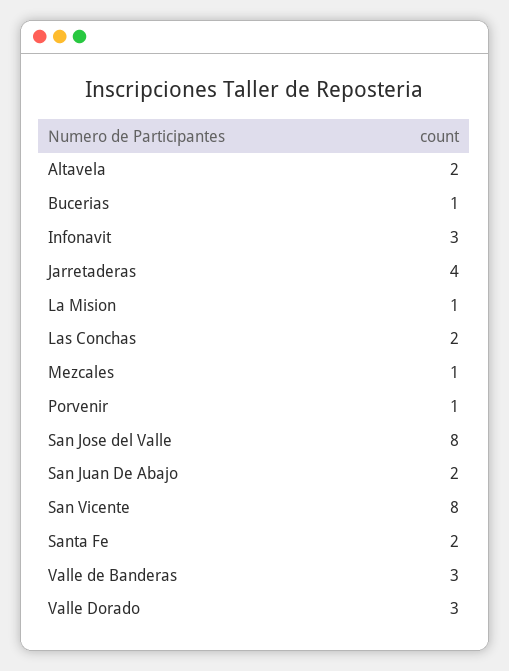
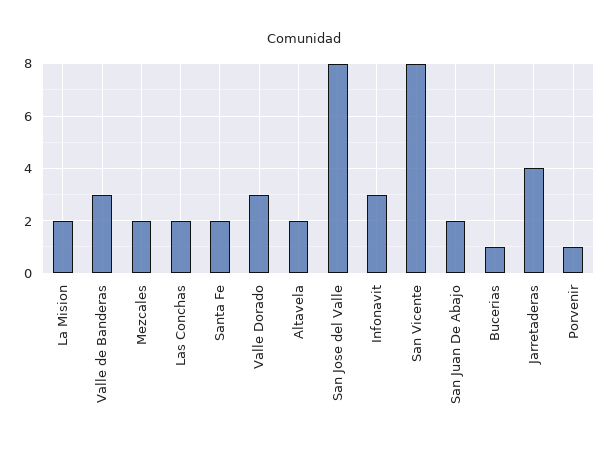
  {
    "Altavela": 2,
    "Bucerias": 1,
    "Infonavit": 3,
    "Jarretaderas": 4,
-   "La Mision": 1,
+   "La Mision": 2,
    "Las Conchas": 2,
-   "Mezcales": 1,
+   "Mezcales": 2,
    "Porvenir": 1,
    "San Jose del Valle": 8,
    "San Juan De Abajo": 2,
    "San Vicente": 8,
    "Santa Fe": 2,
    "Valle de Banderas": 3,
    "Valle Dorado": 3
  }

